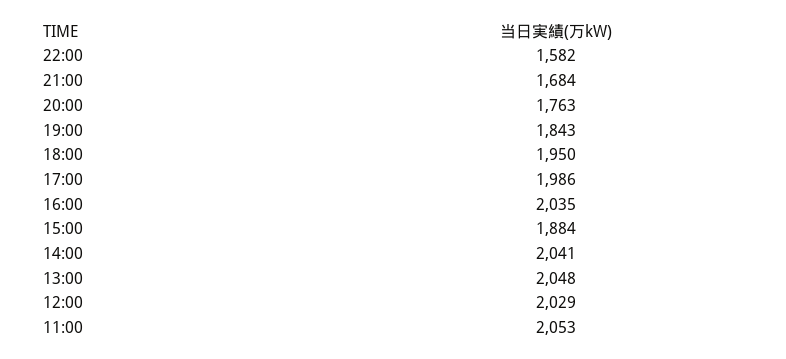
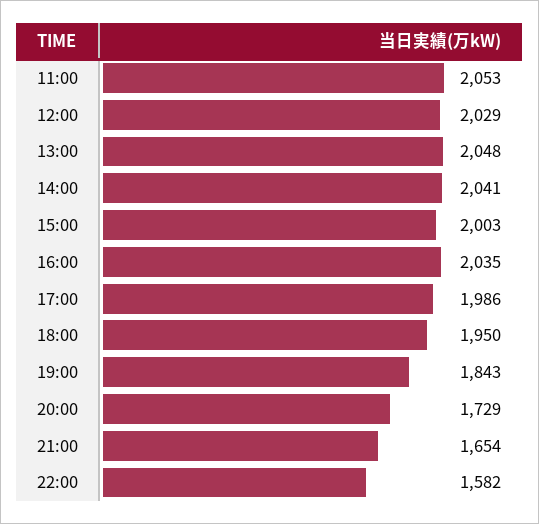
  {
    "22:00": 1582,
-   "21:00": 1684,
+   "21:00": 1654,
-   "20:00": 1763,
+   "20:00": 1729,
    "19:00": 1843,
    "18:00": 1950,
    "17:00": 1986,
    "16:00": 2035,
-   "15:00": 1884,
+   "15:00": 2003,
    "14:00": 2041,
    "13:00": 2048,
    "12:00": 2029,
    "11:00": 2053
  }

